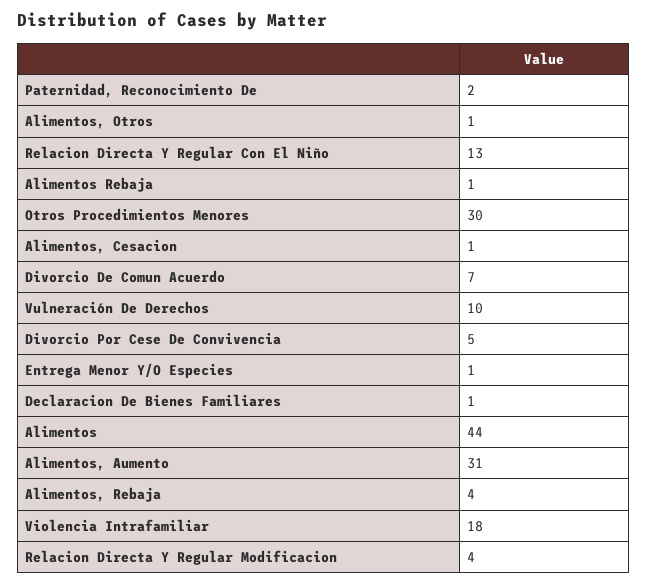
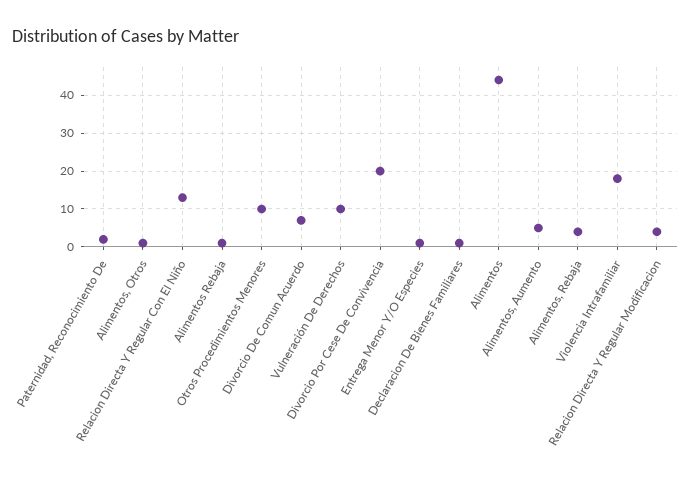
  {
    "Paternidad, Reconocimiento De": 2,
    "Alimentos, Otros": 1,
    "Relacion Directa Y Regular Con El Niño": 13,
    "Alimentos Rebaja": 1,
-   "Otros Procedimientos Menores": 30,
+   "Otros Procedimientos Menores": 10,
-   "Alimentos, Cesacion": 1,
    "Divorcio De Comun Acuerdo": 7,
    "Vulneración De Derechos": 10,
-   "Divorcio Por Cese De Convivencia": 5,
+   "Divorcio Por Cese De Convivencia": 20,
    "Entrega Menor Y/O Especies": 1,
    "Declaracion De Bienes Familiares": 1,
    "Alimentos": 44,
-   "Alimentos, Aumento": 31,
+   "Alimentos, Aumento": 5,
    "Alimentos, Rebaja": 4,
    "Violencia Intrafamiliar": 18,
    "Relacion Directa Y Regular Modificacion": 4
  }

